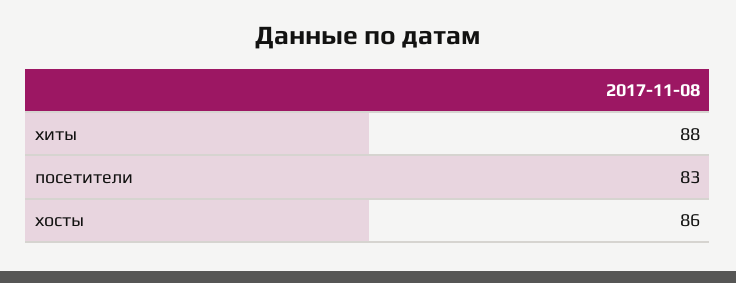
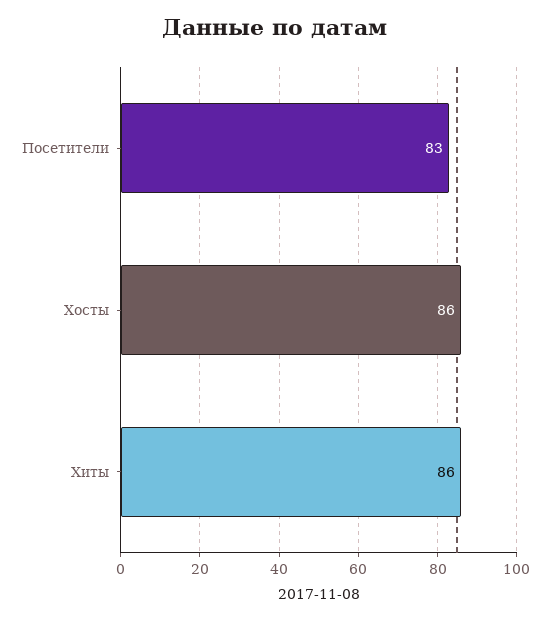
  {
-   "хиты": 88,
+   "хиты": 86,
    "посетители": 83,
    "хосты": 86
  }

